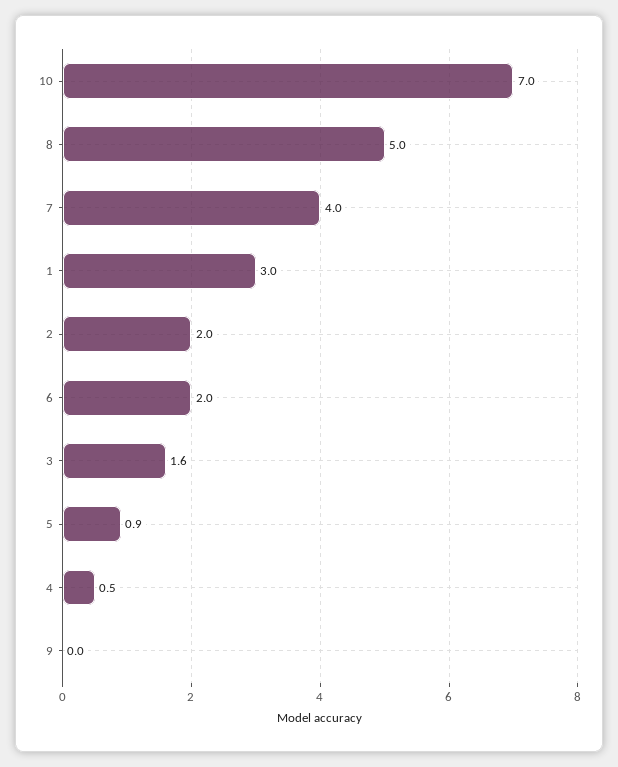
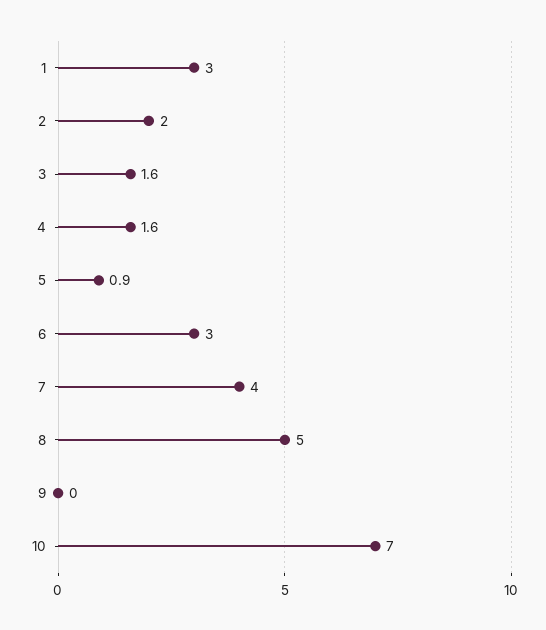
  {
    "10": 7,
    "8": 5,
    "7": 4,
    "1": 3,
    "2": 2,
-   "6": 2,
+   "6": 3,
    "3": 1.6,
    "5": 0.9,
-   "4": 0.5,
+   "4": 1.6,
    "9": 0
  }

